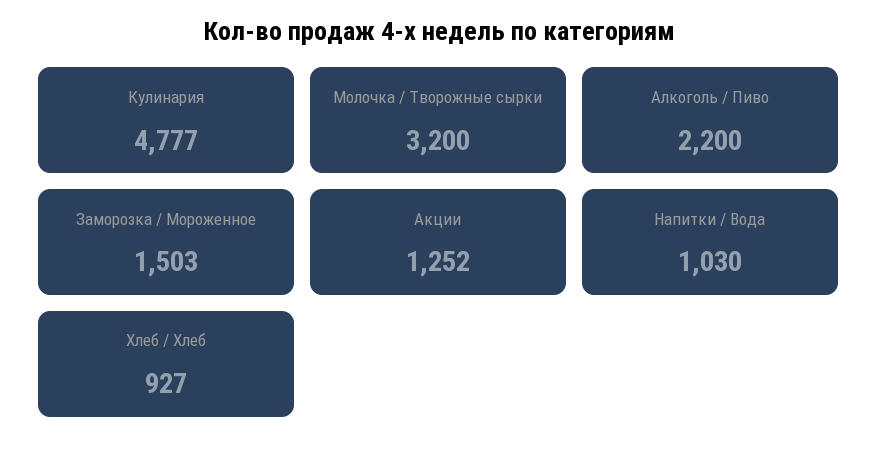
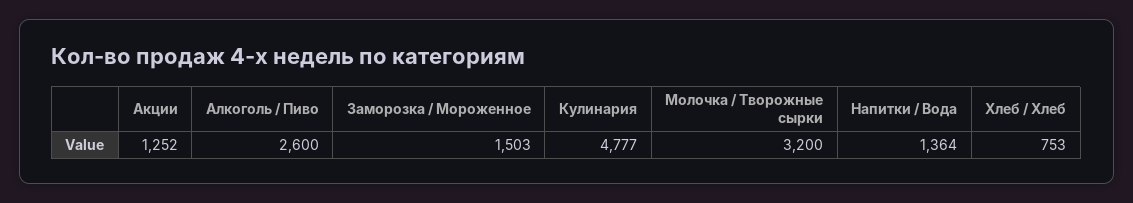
  {
    "Кулинария": 4777,
    "Молочка / Творожные сырки": 3200,
-   "Алкоголь / Пиво": 2200,
+   "Алкоголь / Пиво": 2600,
    "Заморозка / Мороженное": 1503,
    "Акции": 1252,
-   "Напитки / Вода": 1030,
+   "Напитки / Вода": 1364,
-   "Хлеб / Хлеб": 927
+   "Хлеб / Хлеб": 753
  }

